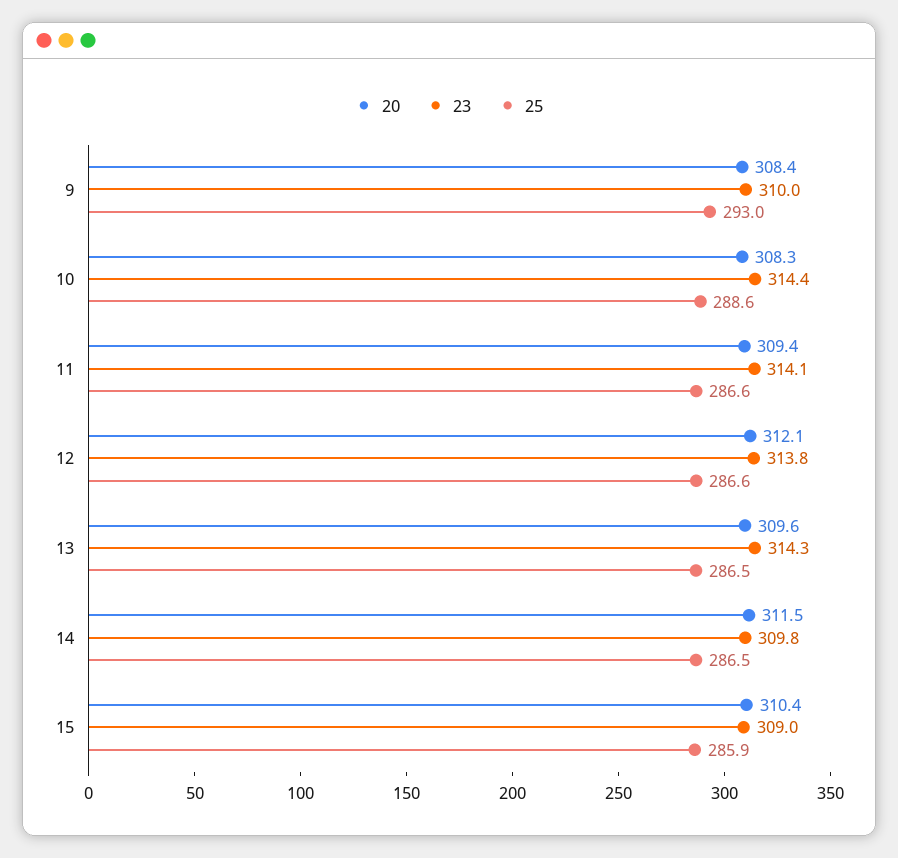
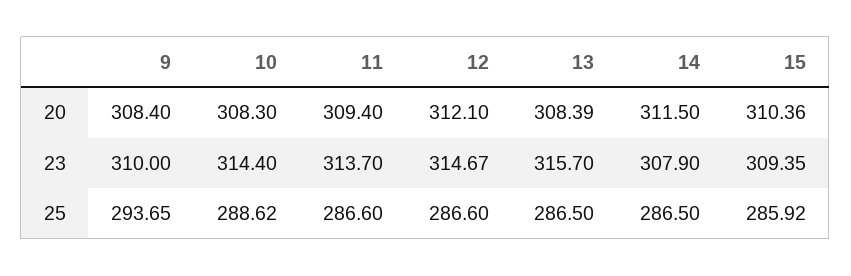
  {
    "20": {
      "9": 308.4,
      "10": 308.3,
      "11": 309.4,
      "12": 312.1,
-     "13": 309.6,
+     "13": 308.39,
      "14": 311.5,
      "15": 310.36
    },
    "23": {
      "9": 310,
      "10": 314.4,
-     "11": 314.1,
+     "11": 313.7,
-     "12": 313.8,
+     "12": 314.67,
-     "13": 314.3,
+     "13": 315.7,
-     "14": 309.8,
+     "14": 307.9,
-     "15": 309
+     "15": 309.35
    },
    "25": {
-     "9": 293,
+     "9": 293.65,
      "10": 288.62,
      "11": 286.6,
      "12": 286.6,
      "13": 286.5,
      "14": 286.5,
      "15": 285.92
    }
  }

